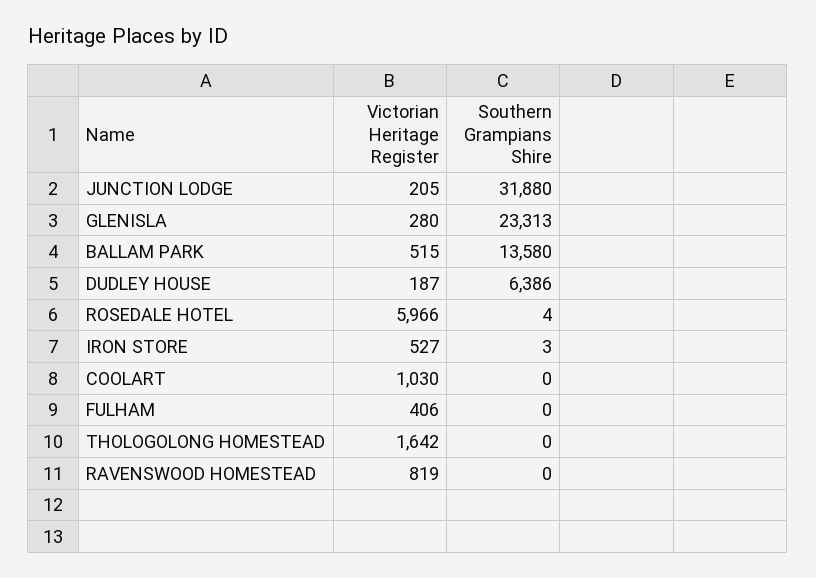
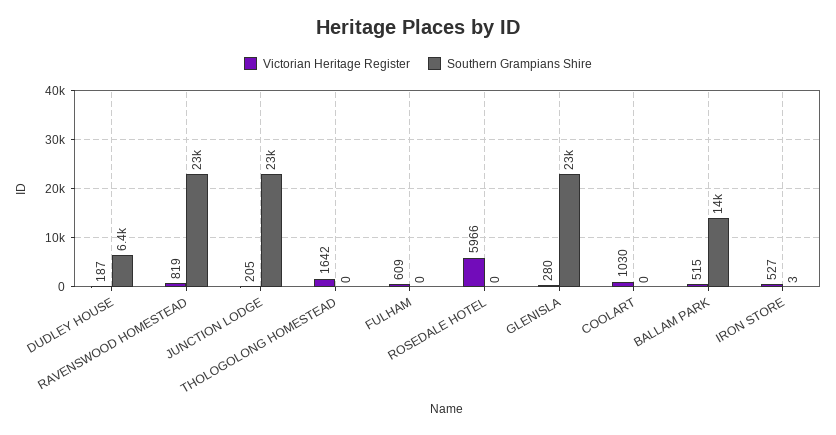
  {
    "Victorian Heritage Register": {
      "JUNCTION LODGE": 205,
      "GLENISLA": 280,
      "BALLAM PARK": 515,
      "DUDLEY HOUSE": 187,
      "ROSEDALE HOTEL": 5966,
      "IRON STORE": 527,
      "COOLART": 1030,
-     "FULHAM": 406,
+     "FULHAM": 609,
      "THOLOGOLONG HOMESTEAD": 1642,
      "RAVENSWOOD HOMESTEAD": 819
    },
    "Southern Grampians Shire": {
-     "JUNCTION LODGE": 31880,
+     "JUNCTION LODGE": 23000,
      "GLENISLA": 23313,
      "BALLAM PARK": 13580,
      "DUDLEY HOUSE": 6386,
-     "ROSEDALE HOTEL": 4,
+     "ROSEDALE HOTEL": 0,
      "IRON STORE": 3,
      "COOLART": 0,
      "FULHAM": 0,
      "THOLOGOLONG HOMESTEAD": 0,
-     "RAVENSWOOD HOMESTEAD": 0
+     "RAVENSWOOD HOMESTEAD": 23000
    }
  }

